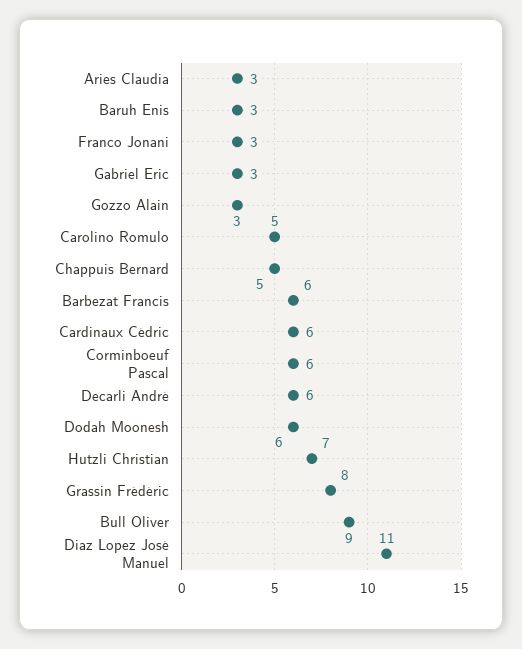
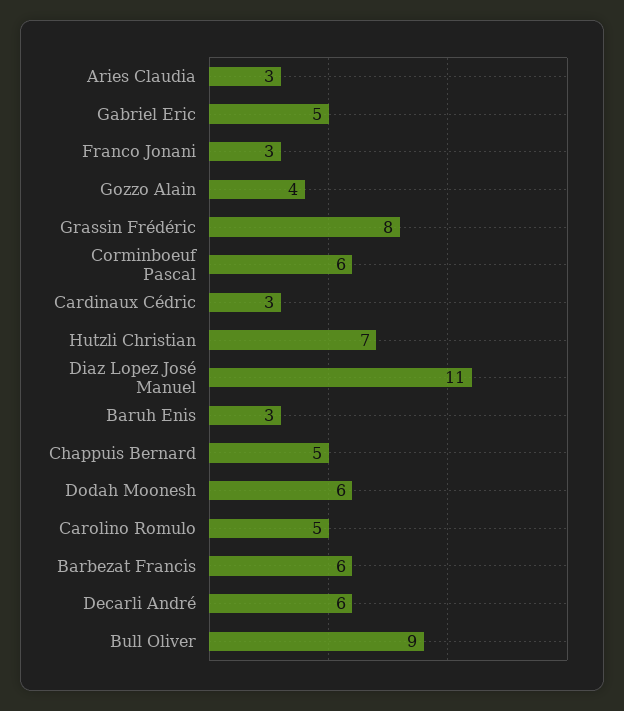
  {
    "Aries Claudia": 3,
    "Baruh Enis": 3,
    "Franco Jonani": 3,
-   "Gabriel Eric": 3,
+   "Gabriel Eric": 5,
-   "Gozzo Alain": 3,
+   "Gozzo Alain": 4,
    "Carolino Romulo": 5,
    "Chappuis Bernard": 5,
    "Barbezat Francis": 6,
-   "Cardinaux Cédric": 6,
+   "Cardinaux Cédric": 3,
    "Corminboeuf Pascal": 6,
    "Decarli André": 6,
    "Dodah Moonesh": 6,
    "Hutzli Christian": 7,
    "Grassin Frédéric": 8,
    "Bull Oliver": 9,
    "Diaz Lopez José Manuel": 11
  }

